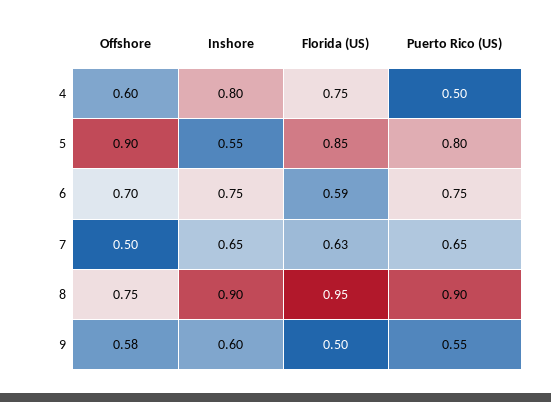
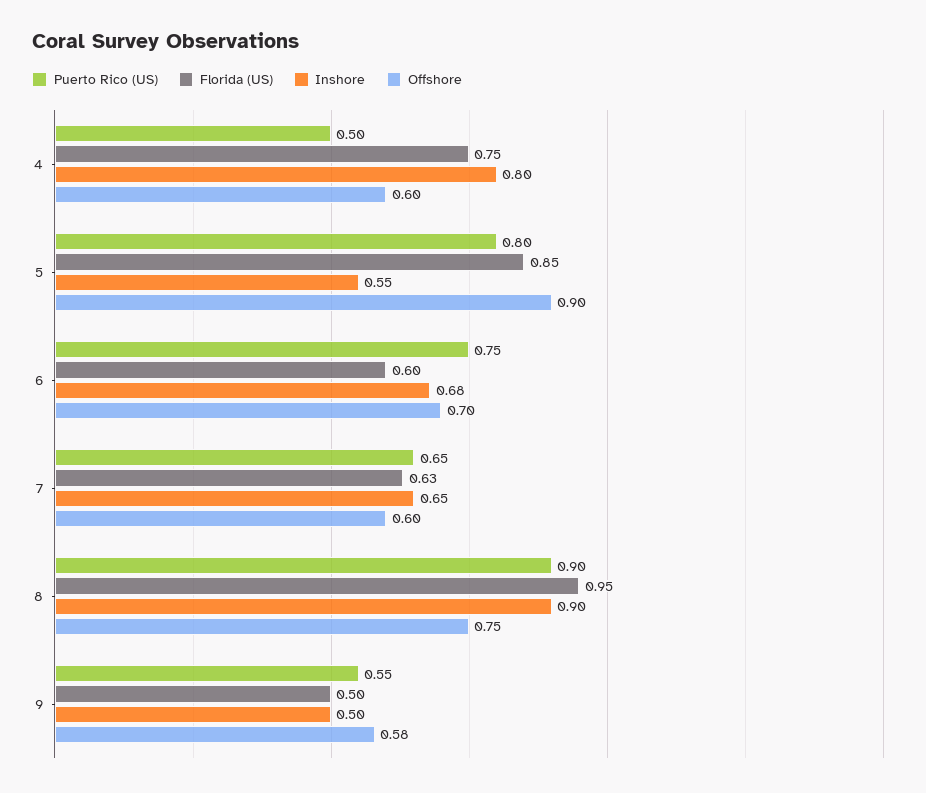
  {
    "Offshore": {
      "4": 0.6,
      "5": 0.9,
      "6": 0.7,
-     "7": 0.5,
+     "7": 0.6,
      "8": 0.75,
      "9": 0.58
    },
    "Inshore": {
      "4": 0.8,
      "5": 0.55,
-     "6": 0.75,
+     "6": 0.68,
      "7": 0.65,
      "8": 0.9,
-     "9": 0.6
+     "9": 0.5
    },
    "Florida (US)": {
      "4": 0.75,
      "5": 0.85,
-     "6": 0.59,
+     "6": 0.6,
      "7": 0.63,
      "8": 0.95,
      "9": 0.5
    },
    "Puerto Rico (US)": {
      "4": 0.5,
      "5": 0.8,
      "6": 0.75,
      "7": 0.65,
      "8": 0.9,
      "9": 0.55
    }
  }

